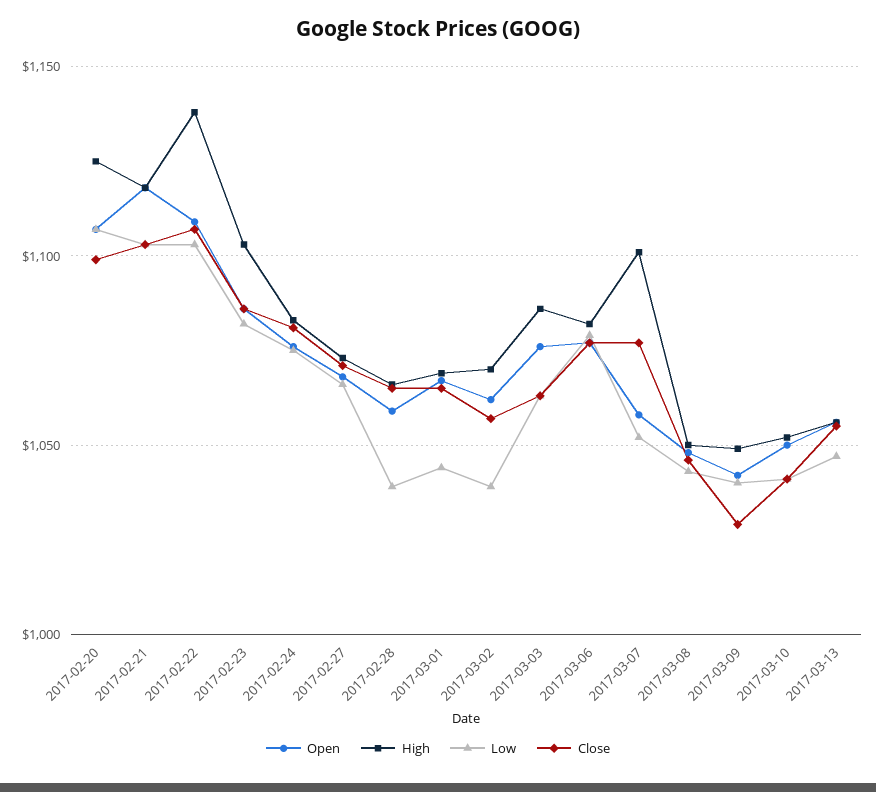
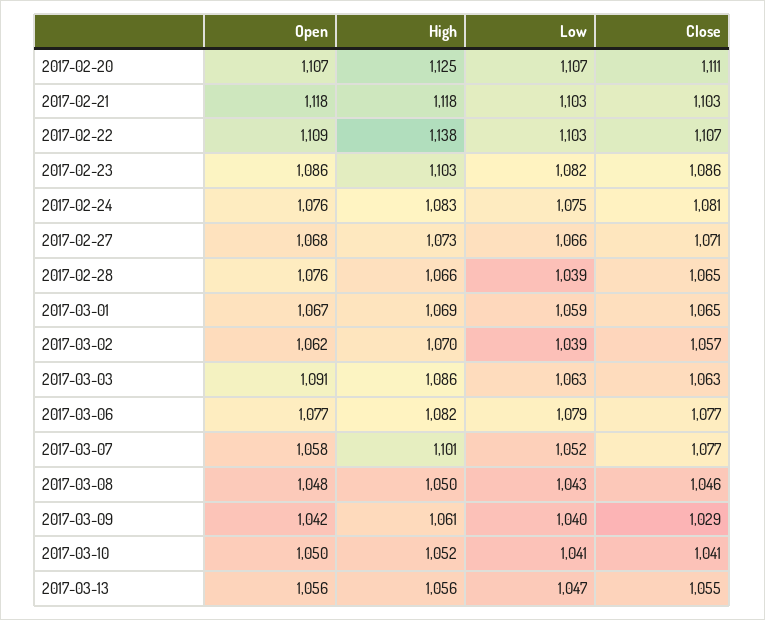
  {
    "Open": {
      "2017-02-20": 1107,
      "2017-02-21": 1118,
      "2017-02-22": 1109,
      "2017-02-23": 1086,
      "2017-02-24": 1076,
      "2017-02-27": 1068,
-     "2017-02-28": 1060,
+     "2017-02-28": 1076,
      "2017-03-01": 1067,
      "2017-03-02": 1062,
-     "2017-03-03": 1075,
+     "2017-03-03": 1091,
      "2017-03-06": 1077,
      "2017-03-07": 1058,
      "2017-03-08": 1048,
      "2017-03-09": 1042,
      "2017-03-10": 1050,
      "2017-03-13": 1056
    },
    "High": {
      "2017-02-20": 1125,
      "2017-02-21": 1118,
      "2017-02-22": 1138,
      "2017-02-23": 1103,
      "2017-02-24": 1083,
      "2017-02-27": 1073,
      "2017-02-28": 1066,
      "2017-03-01": 1069,
      "2017-03-02": 1070,
      "2017-03-03": 1086,
      "2017-03-06": 1082,
      "2017-03-07": 1101,
      "2017-03-08": 1050,
-     "2017-03-09": 1050,
+     "2017-03-09": 1061,
      "2017-03-10": 1052,
      "2017-03-13": 1056
    },
    "Low": {
      "2017-02-20": 1107,
      "2017-02-21": 1103,
      "2017-02-22": 1103,
      "2017-02-23": 1082,
      "2017-02-24": 1075,
      "2017-02-27": 1066,
      "2017-02-28": 1039,
-     "2017-03-01": 1045,
+     "2017-03-01": 1059,
      "2017-03-02": 1039,
      "2017-03-03": 1063,
      "2017-03-06": 1079,
      "2017-03-07": 1052,
      "2017-03-08": 1043,
      "2017-03-09": 1040,
      "2017-03-10": 1041,
      "2017-03-13": 1047
    },
    "Close": {
-     "2017-02-20": 1100,
+     "2017-02-20": 1111,
      "2017-02-21": 1103,
      "2017-02-22": 1107,
      "2017-02-23": 1086,
      "2017-02-24": 1081,
      "2017-02-27": 1071,
      "2017-02-28": 1065,
      "2017-03-01": 1065,
      "2017-03-02": 1057,
      "2017-03-03": 1063,
      "2017-03-06": 1077,
      "2017-03-07": 1077,
      "2017-03-08": 1046,
      "2017-03-09": 1029,
      "2017-03-10": 1041,
      "2017-03-13": 1055
    }
  }

